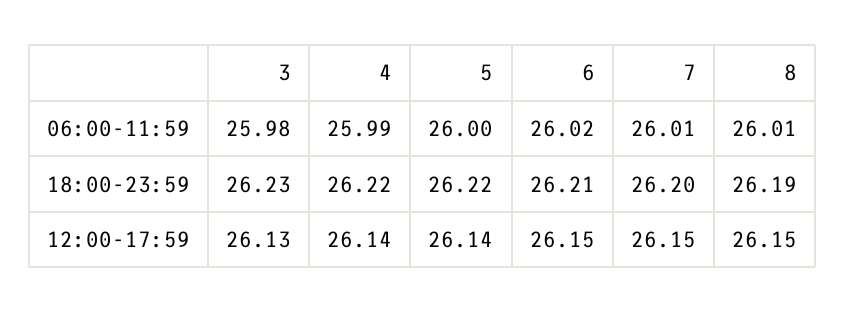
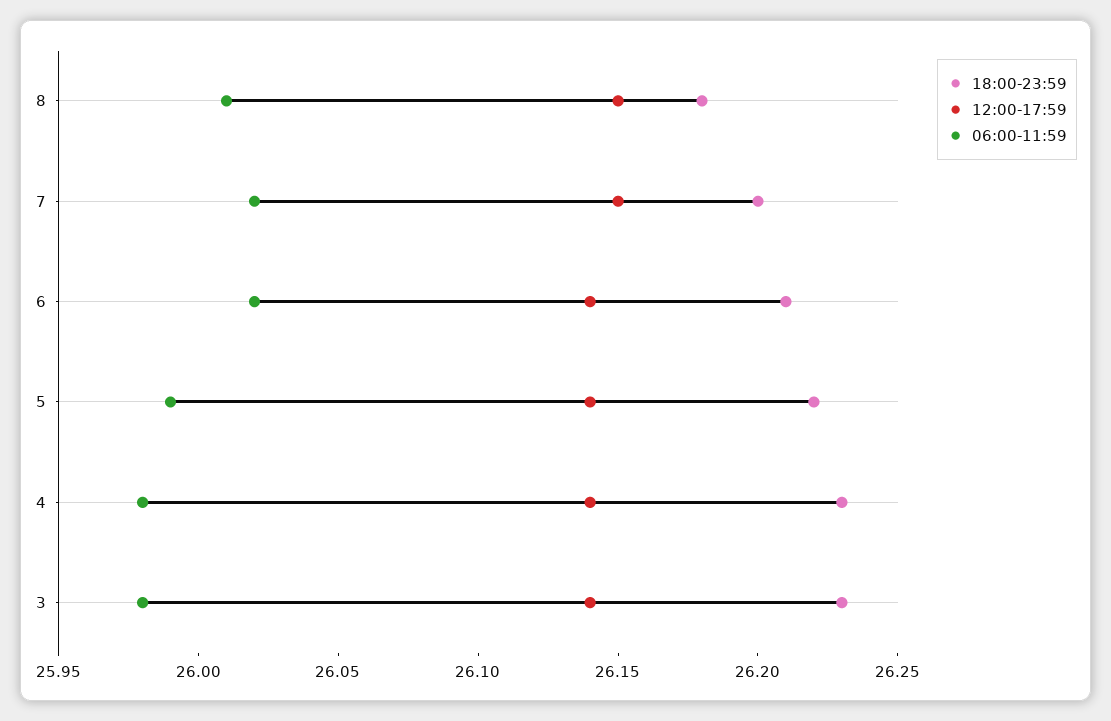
  {
    "06:00-11:59": {
      "3": 25.98,
-     "4": 25.99,
+     "4": 25.98,
-     "5": 26,
+     "5": 25.99,
      "6": 26.02,
-     "7": 26.01,
+     "7": 26.02,
      "8": 26.01
    },
    "18:00-23:59": {
      "3": 26.23,
-     "4": 26.22,
+     "4": 26.23,
      "5": 26.22,
      "6": 26.21,
      "7": 26.2,
-     "8": 26.19
+     "8": 26.18
    },
    "12:00-17:59": {
-     "3": 26.13,
+     "3": 26.14,
      "4": 26.14,
      "5": 26.14,
-     "6": 26.15,
+     "6": 26.14,
      "7": 26.15,
      "8": 26.15
    }
  }

